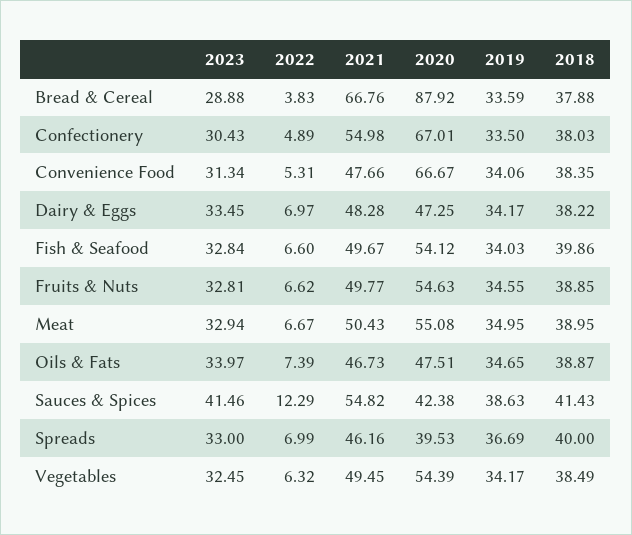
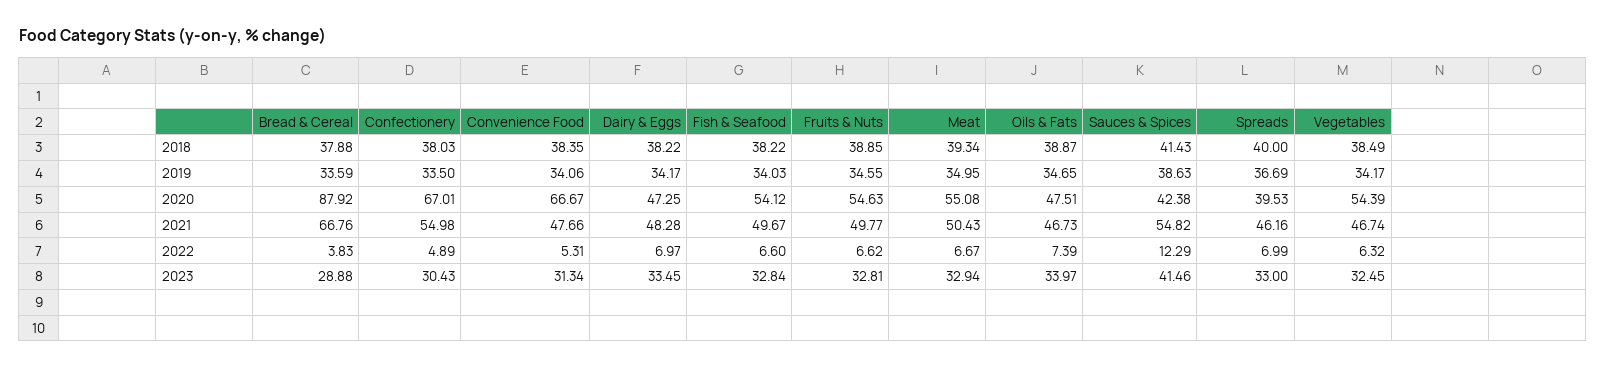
  {
    "2023": {
      "Bread & Cereal": 28.88,
      "Confectionery": 30.43,
      "Convenience Food": 31.34,
      "Dairy & Eggs": 33.45,
      "Fish & Seafood": 32.84,
      "Fruits & Nuts": 32.81,
      "Meat": 32.94,
      "Oils & Fats": 33.97,
      "Sauces & Spices": 41.46,
      "Spreads": 33,
      "Vegetables": 32.45
    },
    "2022": {
      "Bread & Cereal": 3.83,
      "Confectionery": 4.89,
      "Convenience Food": 5.31,
      "Dairy & Eggs": 6.97,
      "Fish & Seafood": 6.6,
      "Fruits & Nuts": 6.62,
      "Meat": 6.67,
      "Oils & Fats": 7.39,
      "Sauces & Spices": 12.29,
      "Spreads": 6.99,
      "Vegetables": 6.32
    },
    "2021": {
      "Bread & Cereal": 66.76,
      "Confectionery": 54.98,
      "Convenience Food": 47.66,
      "Dairy & Eggs": 48.28,
      "Fish & Seafood": 49.67,
      "Fruits & Nuts": 49.77,
      "Meat": 50.43,
      "Oils & Fats": 46.73,
      "Sauces & Spices": 54.82,
      "Spreads": 46.16,
-     "Vegetables": 49.45
+     "Vegetables": 46.74
    },
    "2020": {
      "Bread & Cereal": 87.92,
      "Confectionery": 67.01,
      "Convenience Food": 66.67,
      "Dairy & Eggs": 47.25,
      "Fish & Seafood": 54.12,
      "Fruits & Nuts": 54.63,
      "Meat": 55.08,
      "Oils & Fats": 47.51,
      "Sauces & Spices": 42.38,
      "Spreads": 39.53,
      "Vegetables": 54.39
    },
    "2019": {
      "Bread & Cereal": 33.59,
      "Confectionery": 33.5,
      "Convenience Food": 34.06,
      "Dairy & Eggs": 34.17,
      "Fish & Seafood": 34.03,
      "Fruits & Nuts": 34.55,
      "Meat": 34.95,
      "Oils & Fats": 34.65,
      "Sauces & Spices": 38.63,
      "Spreads": 36.69,
      "Vegetables": 34.17
    },
    "2018": {
      "Bread & Cereal": 37.88,
      "Confectionery": 38.03,
      "Convenience Food": 38.35,
      "Dairy & Eggs": 38.22,
-     "Fish & Seafood": 39.86,
+     "Fish & Seafood": 38.22,
      "Fruits & Nuts": 38.85,
-     "Meat": 38.95,
+     "Meat": 39.34,
      "Oils & Fats": 38.87,
      "Sauces & Spices": 41.43,
      "Spreads": 40,
      "Vegetables": 38.49
    }
  }

